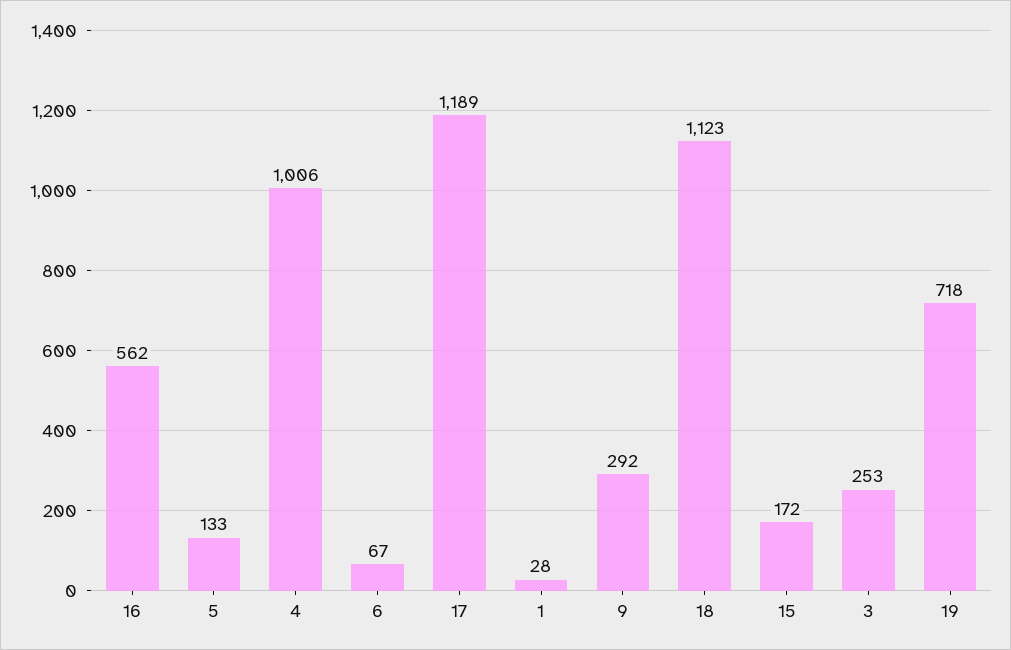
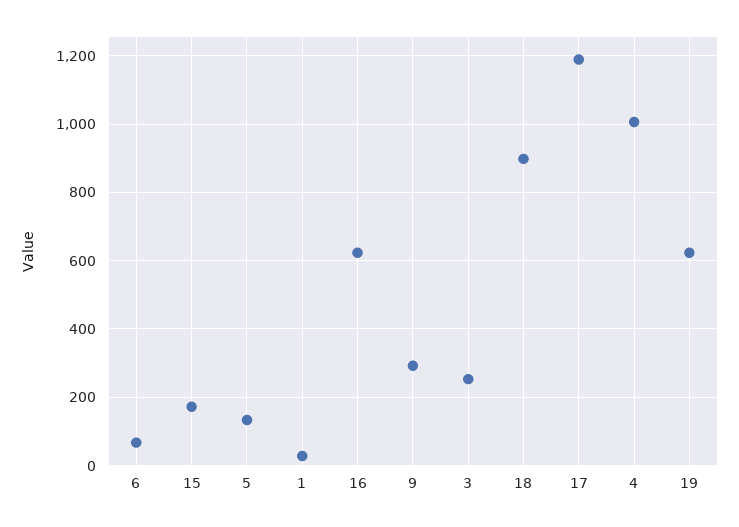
  {
-   "16": 562,
+   "16": 620,
    "5": 133,
    "4": 1006,
    "6": 67,
    "17": 1189,
    "1": 28,
    "9": 292,
-   "18": 1123,
+   "18": 900,
    "15": 172,
    "3": 253,
-   "19": 718
+   "19": 620
  }

